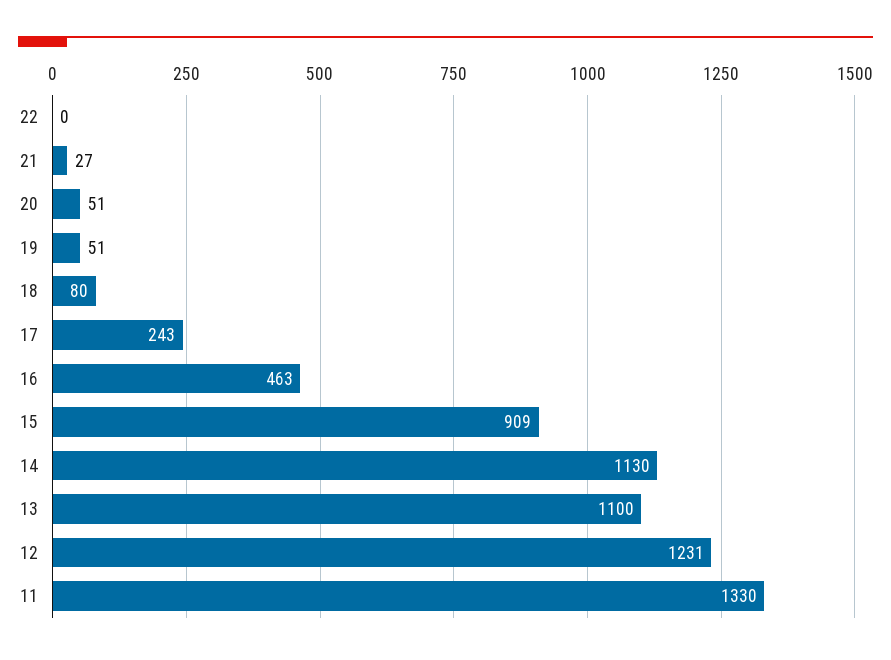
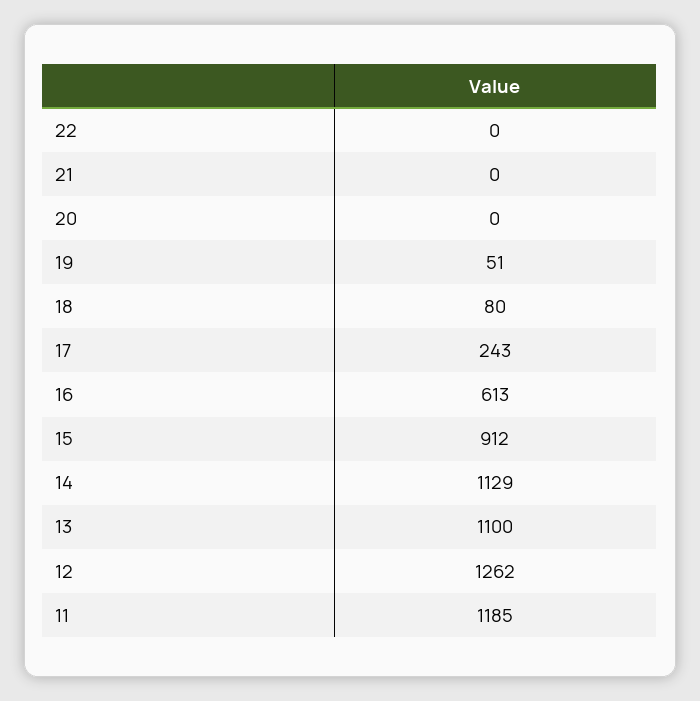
  {
    "22": 0,
-   "21": 27,
+   "21": 0,
-   "20": 51,
+   "20": 0,
    "19": 51,
    "18": 80,
    "17": 243,
-   "16": 463,
+   "16": 613,
-   "15": 909,
+   "15": 912,
-   "14": 1130,
+   "14": 1129,
    "13": 1100,
-   "12": 1231,
+   "12": 1262,
-   "11": 1330
+   "11": 1185
  }

